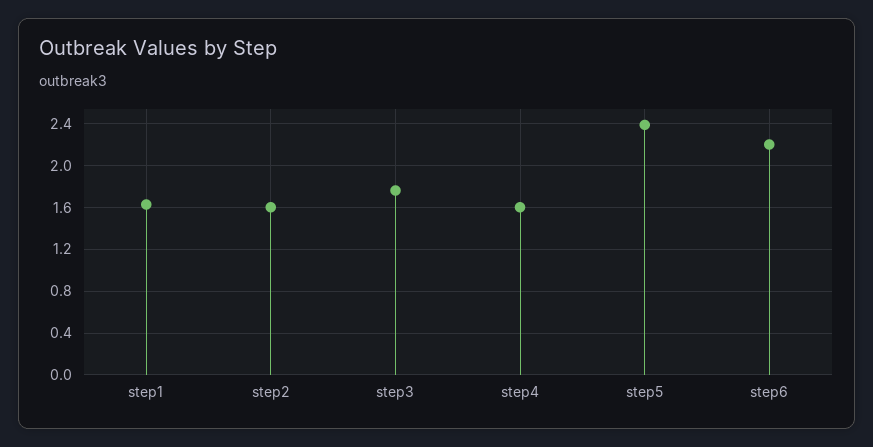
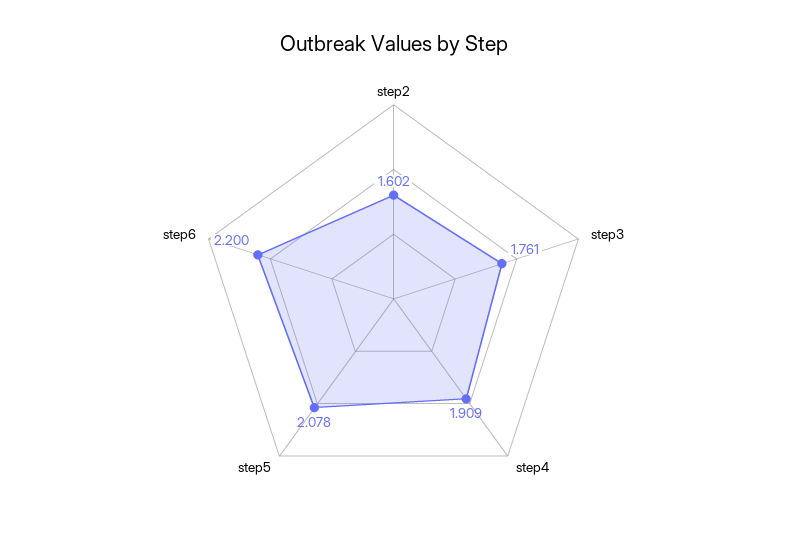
  {
-   "step1": 1.6,
    "step2": 1.602,
    "step3": 1.761,
-   "step4": 1.6,
+   "step4": 1.909,
-   "step5": 2.4,
+   "step5": 2.078,
    "step6": 2.2
  }

